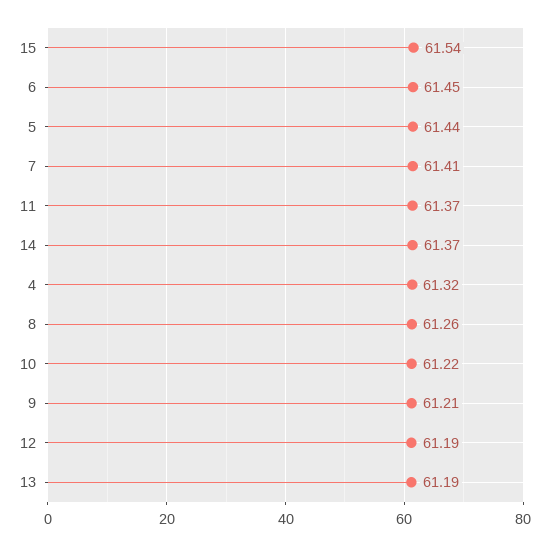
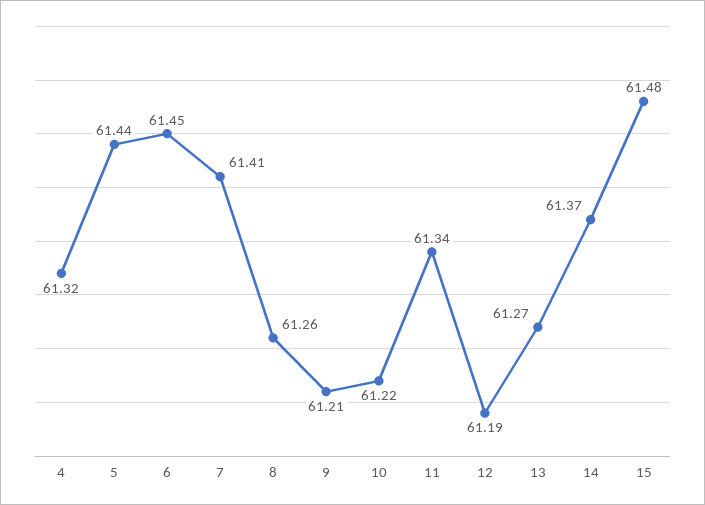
  {
-   "15": 61.54,
+   "15": 61.48,
    "6": 61.45,
    "5": 61.44,
    "7": 61.41,
-   "11": 61.37,
+   "11": 61.34,
    "14": 61.37,
    "4": 61.32,
    "8": 61.26,
    "10": 61.22,
    "9": 61.21,
    "12": 61.19,
-   "13": 61.19
+   "13": 61.27
  }

